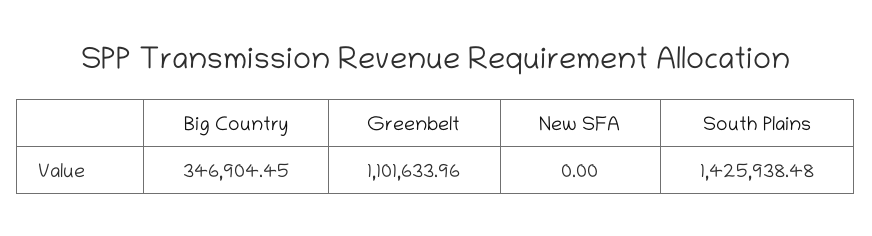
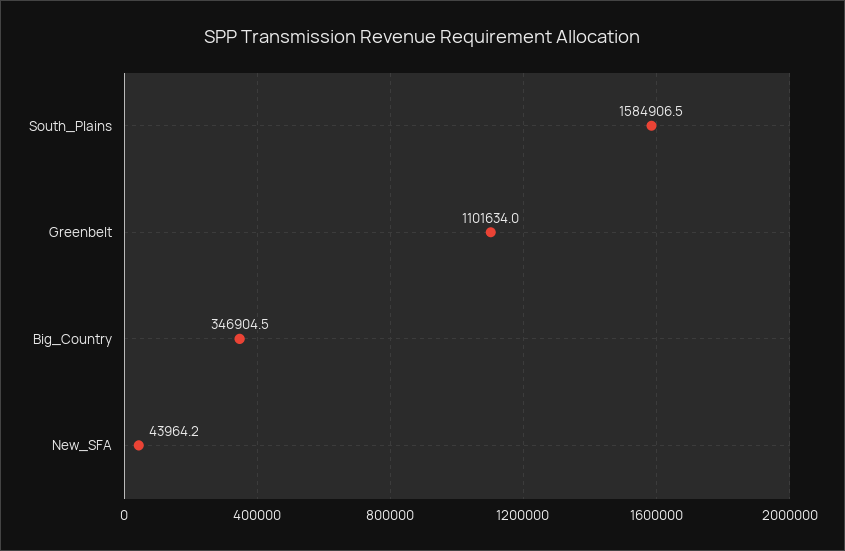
  {
    "Big Country": 346904.45,
    "Greenbelt": 1101633.96,
-   "New SFA": 0,
+   "New SFA": 43964.2,
-   "South Plains": 1425938.48
+   "South Plains": 1584906.5
  }

